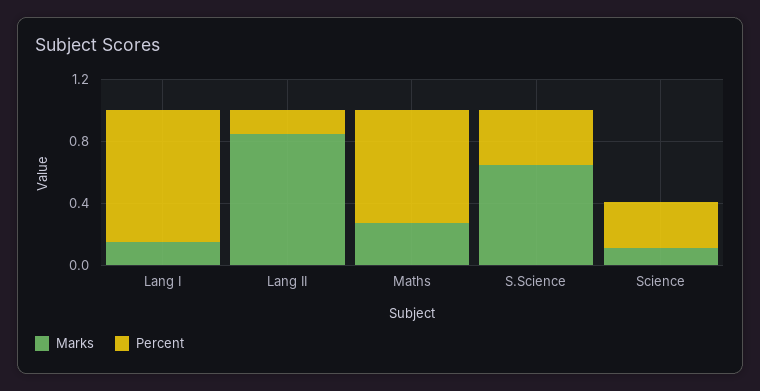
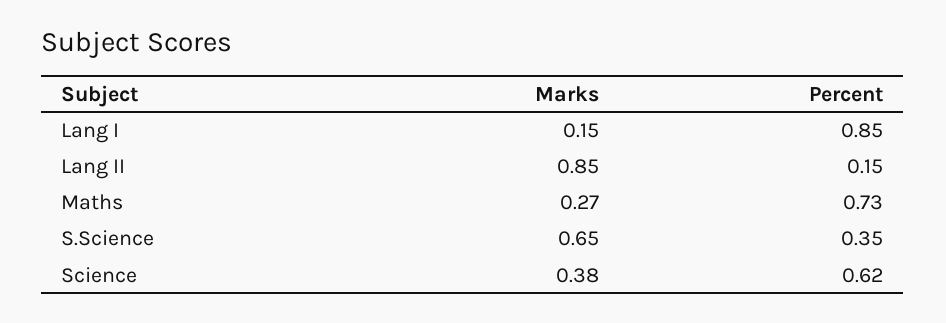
  {
    "Marks": {
      "Lang I": 0.15,
      "Lang II": 0.85,
      "Maths": 0.27,
      "S.Science": 0.65,
-     "Science": 0.1
+     "Science": 0.38
    },
    "Percent": {
      "Lang I": 0.85,
      "Lang II": 0.15,
      "Maths": 0.73,
      "S.Science": 0.35,
-     "Science": 0.3
+     "Science": 0.62
    }
  }

